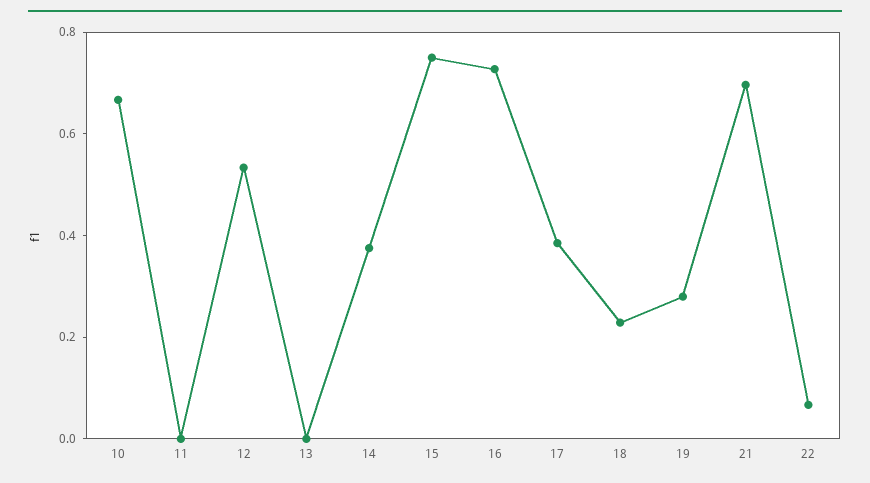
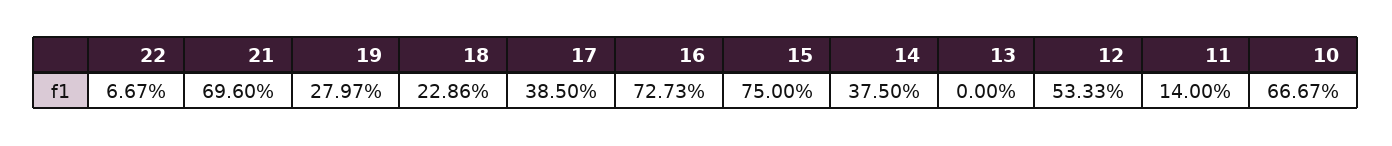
  {
    "10": 0.6667,
-   "11": 0,
+   "11": 0.14,
    "12": 0.5333,
    "13": 0,
    "14": 0.375,
    "15": 0.75,
    "16": 0.7273,
    "17": 0.385,
    "18": 0.2286,
    "19": 0.2797,
    "21": 0.696,
    "22": 0.0667
  }

